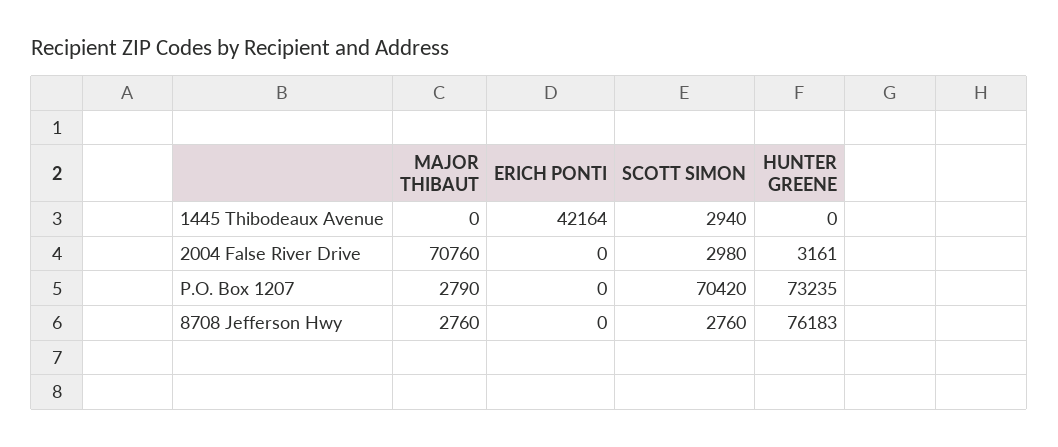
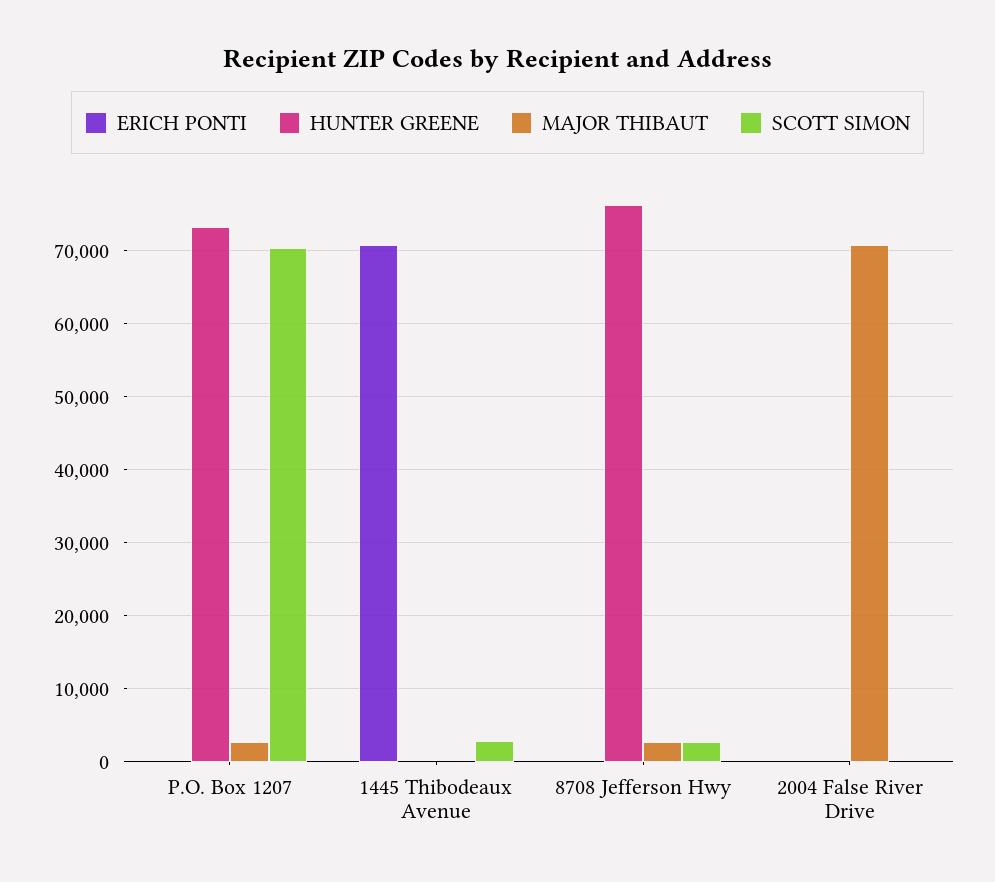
  {
    "MAJOR THIBAUT": {
      "1445 Thibodeaux Avenue": 0,
      "2004 False River Drive": 70760,
      "P.O. Box 1207": 2790,
      "8708 Jefferson Hwy": 2760
    },
    "ERICH PONTI": {
-     "1445 Thibodeaux Avenue": 42164,
+     "1445 Thibodeaux Avenue": 71000,
      "2004 False River Drive": 0,
      "P.O. Box 1207": 0,
      "8708 Jefferson Hwy": 0
    },
    "SCOTT SIMON": {
      "1445 Thibodeaux Avenue": 2940,
-     "2004 False River Drive": 2980,
+     "2004 False River Drive": 0,
      "P.O. Box 1207": 70420,
      "8708 Jefferson Hwy": 2760
    },
    "HUNTER GREENE": {
      "1445 Thibodeaux Avenue": 0,
-     "2004 False River Drive": 3161,
+     "2004 False River Drive": 0,
      "P.O. Box 1207": 73235,
      "8708 Jefferson Hwy": 76183
    }
  }

